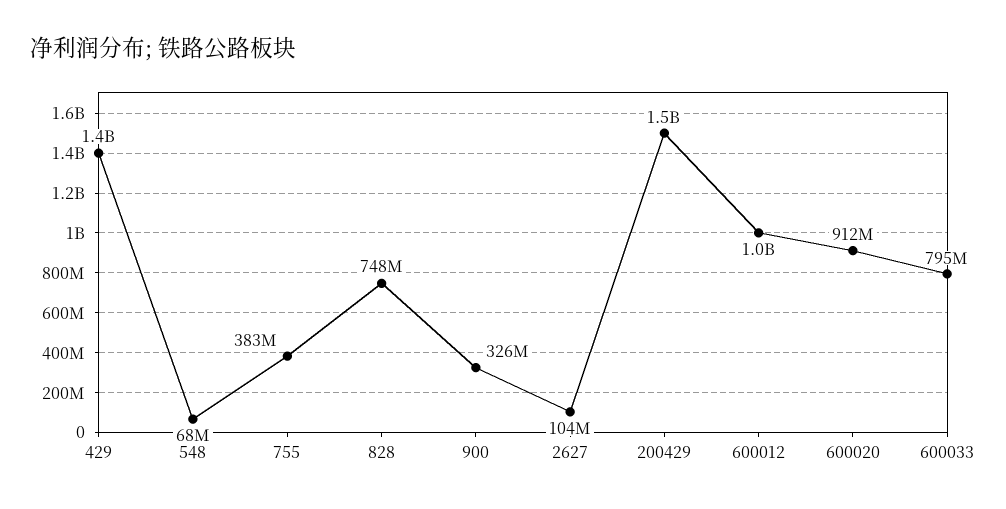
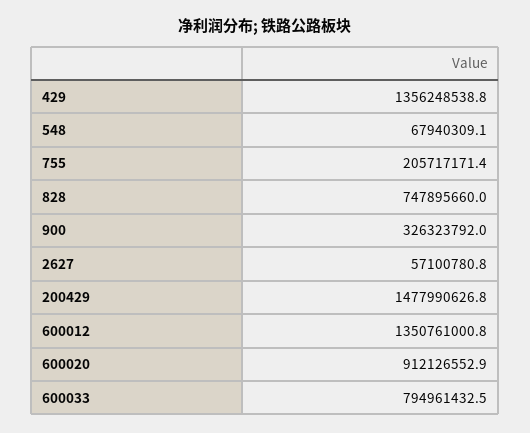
  {
    "429": 1356248538.8,
    "548": 67940309.1,
-   "755": 383000000,
+   "755": 205717171.4,
    "828": 747895660,
    "900": 326323792,
-   "2627": 104000000,
+   "2627": 57100780.8,
    "200429": 1477990626.8,
-   "600012": 1000000000,
+   "600012": 1350761000.8,
    "600020": 912126552.9,
    "600033": 794961432.5
  }

